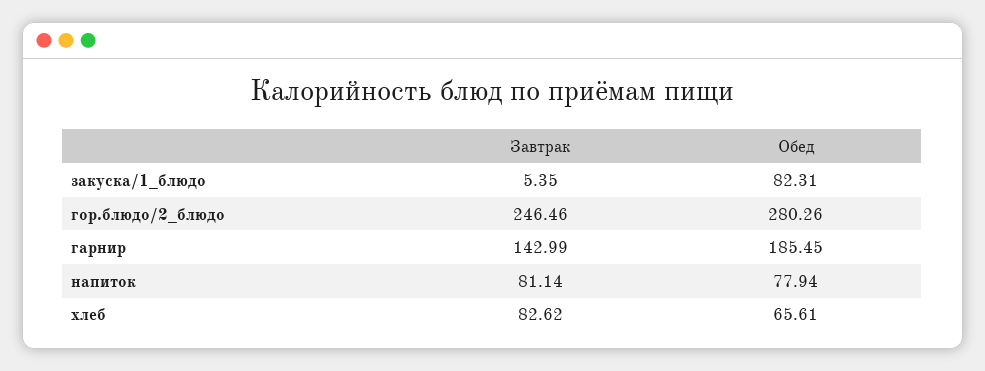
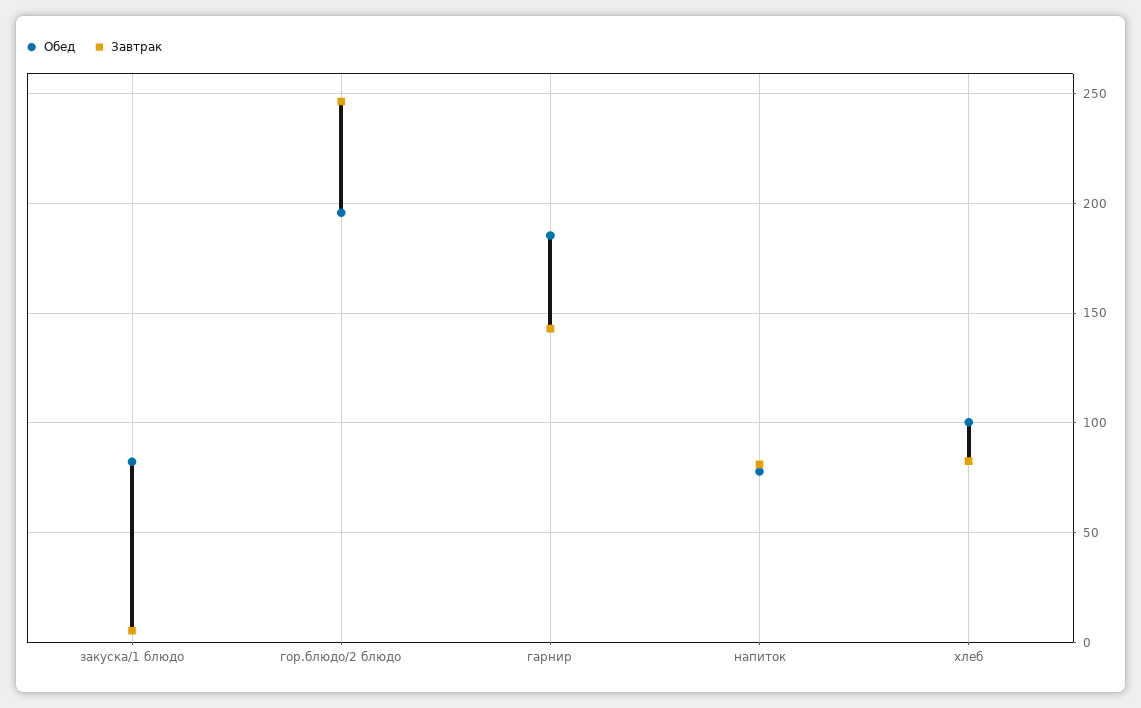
  {
    "Завтрак": {
      "закуска/1_блюдо": 5.35,
      "гор.блюдо/2_блюдо": 246.46,
      "гарнир": 142.99,
      "напиток": 81.14,
      "хлеб": 82.62
    },
    "Обед": {
      "закуска/1_блюдо": 82.31,
-     "гор.блюдо/2_блюдо": 280.26,
+     "гор.блюдо/2_блюдо": 195,
      "гарнир": 185.45,
      "напиток": 77.94,
-     "хлеб": 65.61
+     "хлеб": 100
    }
  }

